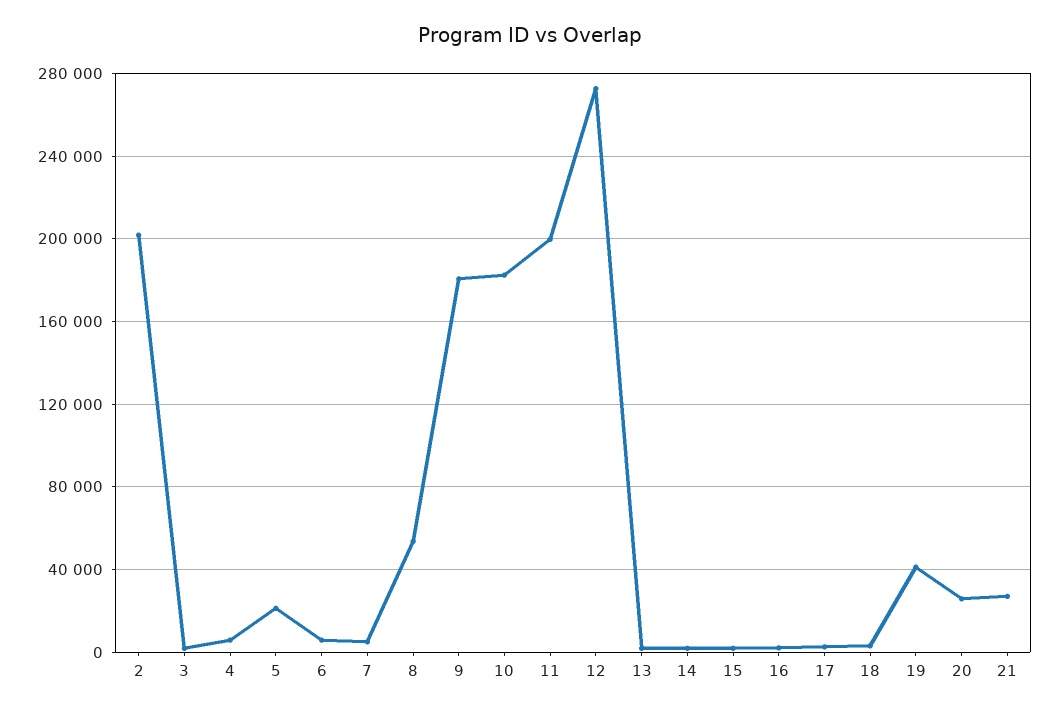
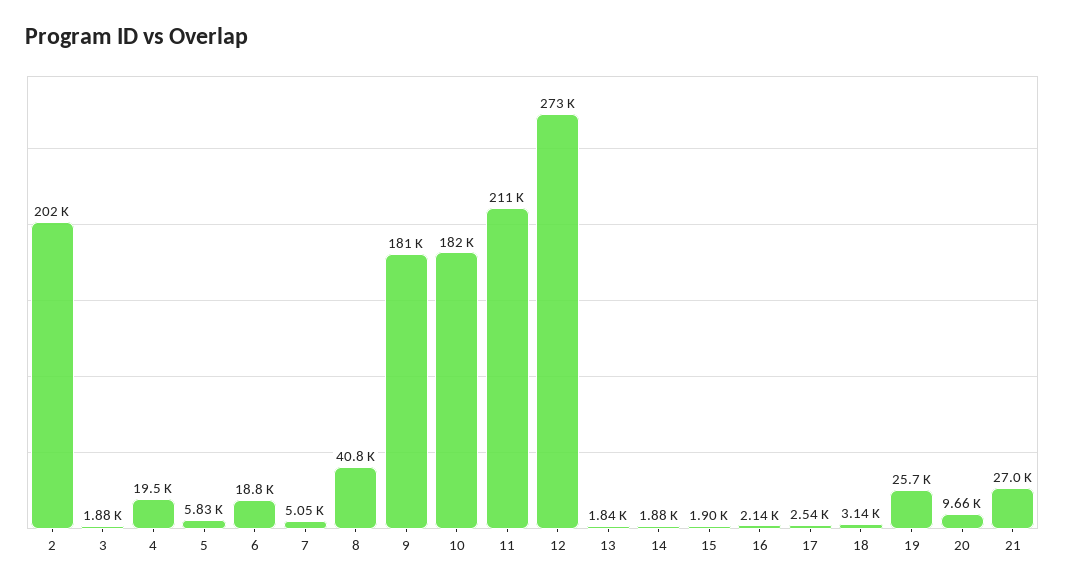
  {
    "2": 202000,
    "3": 1880,
-   "4": 5000,
+   "4": 19500,
-   "5": 20000,
+   "5": 5830,
-   "6": 5000,
+   "6": 18800,
    "7": 5050,
-   "8": 55000,
+   "8": 40800,
    "9": 181000,
    "10": 182000,
-   "11": 200000,
+   "11": 211000,
    "12": 273000,
    "13": 1840,
    "14": 1880,
    "15": 1900,
    "16": 2140,
    "17": 2540,
    "18": 3140,
-   "19": 40000,
+   "19": 25700,
-   "20": 25000,
+   "20": 9660,
    "21": 27000
  }

